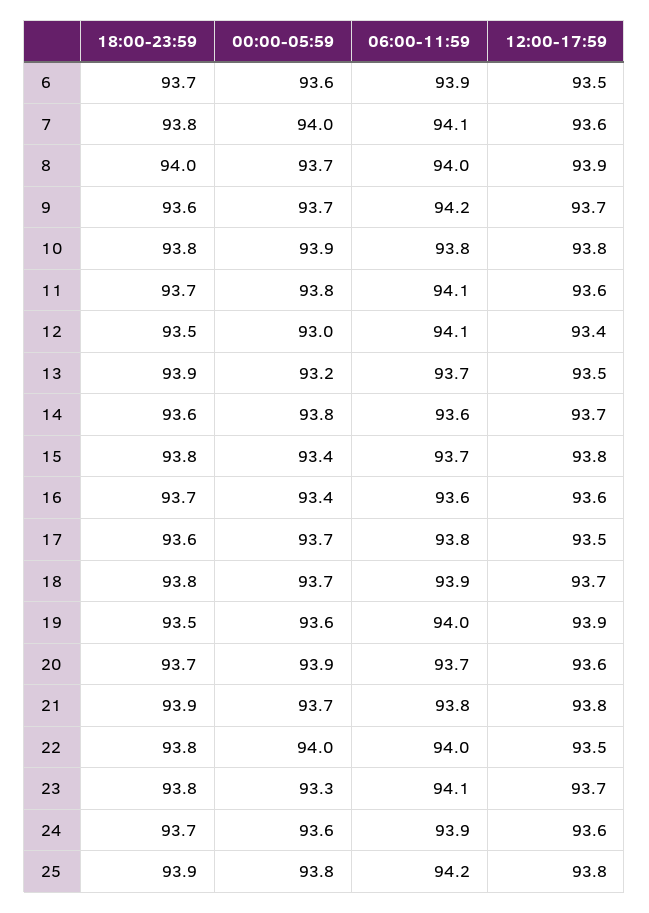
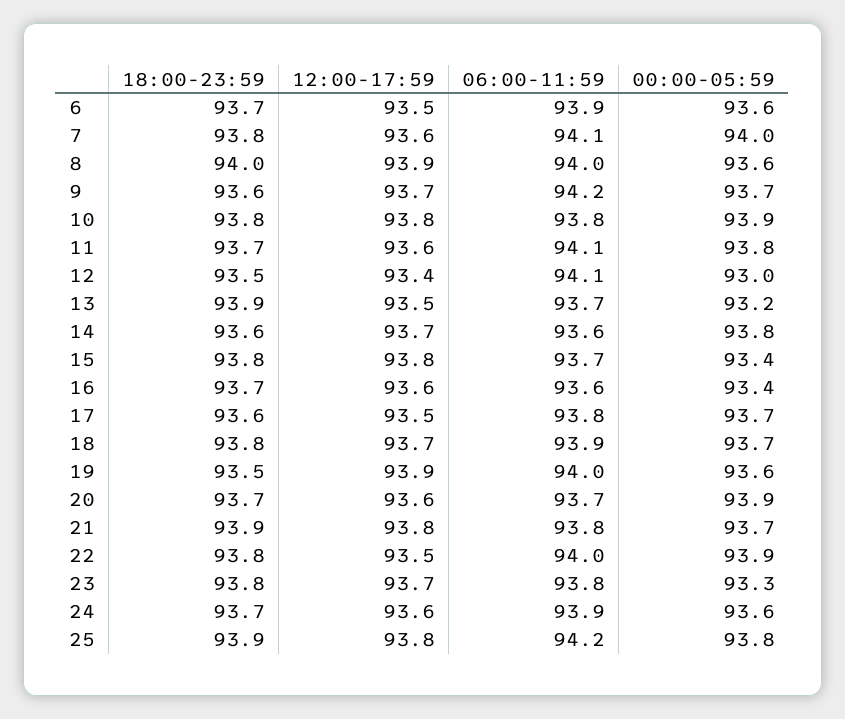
  {
    "18:00-23:59": {
      "6": 93.7,
      "7": 93.8,
      "8": 94,
      "9": 93.6,
      "10": 93.8,
      "11": 93.7,
      "12": 93.5,
      "13": 93.9,
      "14": 93.6,
      "15": 93.8,
      "16": 93.7,
      "17": 93.6,
      "18": 93.8,
      "19": 93.5,
      "20": 93.7,
      "21": 93.9,
      "22": 93.8,
      "23": 93.8,
      "24": 93.7,
      "25": 93.9
    },
    "00:00-05:59": {
      "6": 93.6,
      "7": 94,
-     "8": 93.7,
+     "8": 93.6,
      "9": 93.7,
      "10": 93.9,
      "11": 93.8,
      "12": 93,
      "13": 93.2,
      "14": 93.8,
      "15": 93.4,
      "16": 93.4,
      "17": 93.7,
      "18": 93.7,
      "19": 93.6,
      "20": 93.9,
      "21": 93.7,
-     "22": 94,
+     "22": 93.9,
      "23": 93.3,
      "24": 93.6,
      "25": 93.8
    },
    "06:00-11:59": {
      "6": 93.9,
      "7": 94.1,
      "8": 94,
      "9": 94.2,
      "10": 93.8,
      "11": 94.1,
      "12": 94.1,
      "13": 93.7,
      "14": 93.6,
      "15": 93.7,
      "16": 93.6,
      "17": 93.8,
      "18": 93.9,
      "19": 94,
      "20": 93.7,
      "21": 93.8,
      "22": 94,
-     "23": 94.1,
+     "23": 93.8,
      "24": 93.9,
      "25": 94.2
    },
    "12:00-17:59": {
      "6": 93.5,
      "7": 93.6,
      "8": 93.9,
      "9": 93.7,
      "10": 93.8,
      "11": 93.6,
      "12": 93.4,
      "13": 93.5,
      "14": 93.7,
      "15": 93.8,
      "16": 93.6,
      "17": 93.5,
      "18": 93.7,
      "19": 93.9,
      "20": 93.6,
      "21": 93.8,
      "22": 93.5,
      "23": 93.7,
      "24": 93.6,
      "25": 93.8
    }
  }

